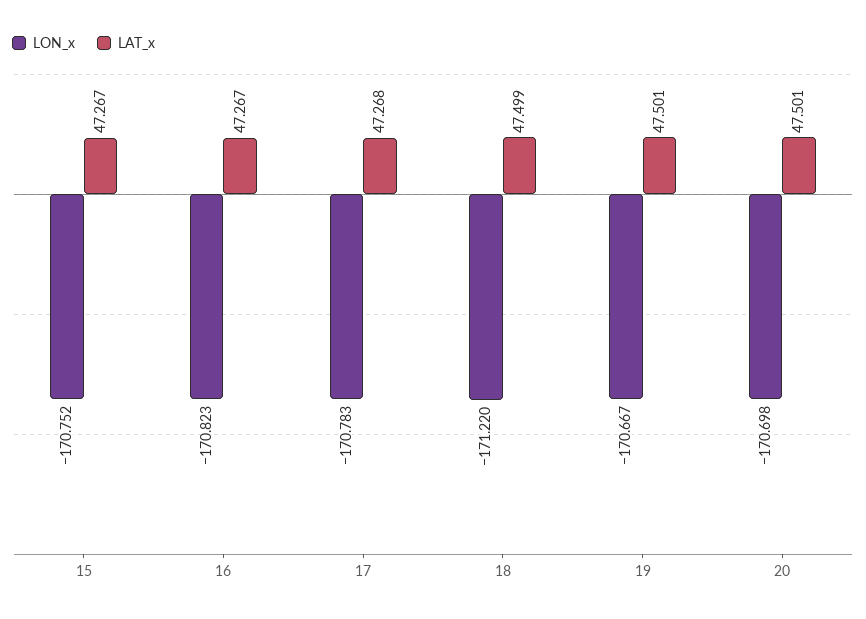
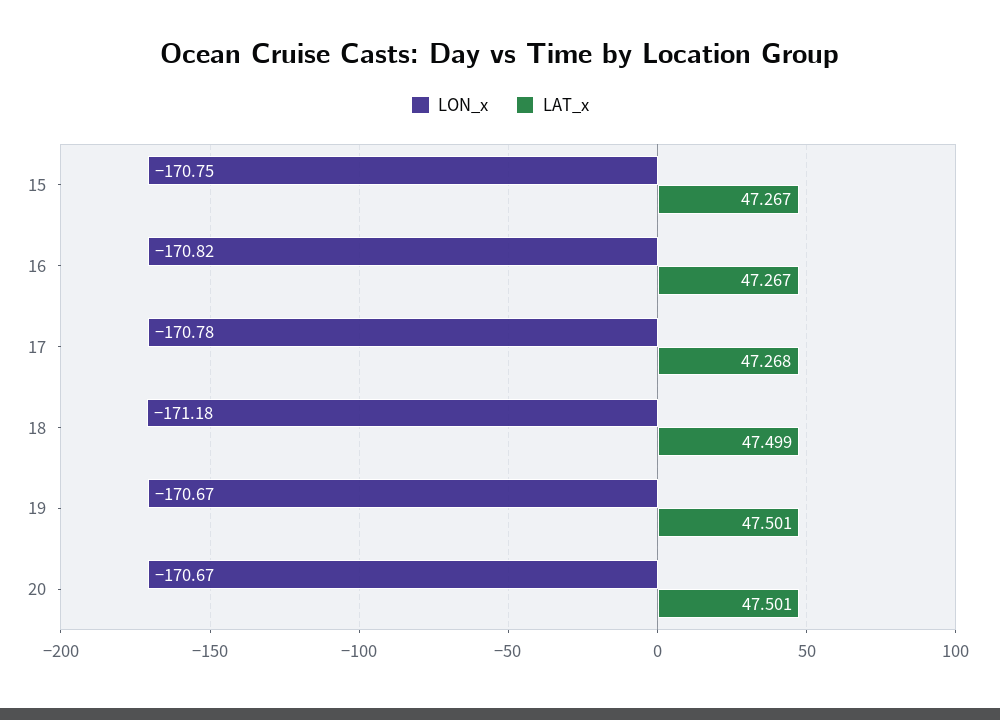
  {
    "LON_x": {
      "15": -170.752,
      "16": -170.823,
      "17": -170.783,
-     "18": -171.22,
+     "18": -171.18,
      "19": -170.667,
-     "20": -170.698
+     "20": -170.67
    },
    "LAT_x": {
      "15": 47.267,
      "16": 47.267,
      "17": 47.268,
      "18": 47.499,
      "19": 47.501,
      "20": 47.501
    }
  }

